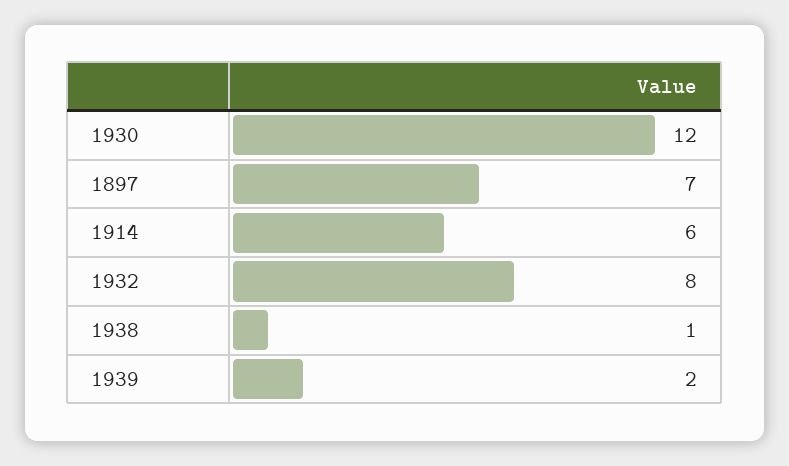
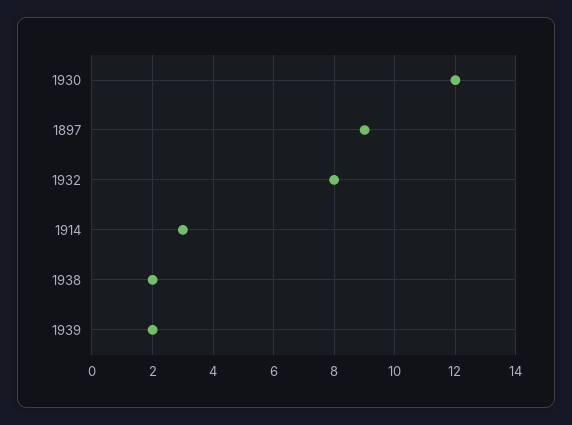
  {
    "1930": 12,
-   "1897": 7,
+   "1897": 9,
-   "1914": 6,
+   "1914": 3,
    "1932": 8,
-   "1938": 1,
+   "1938": 2,
    "1939": 2
  }

